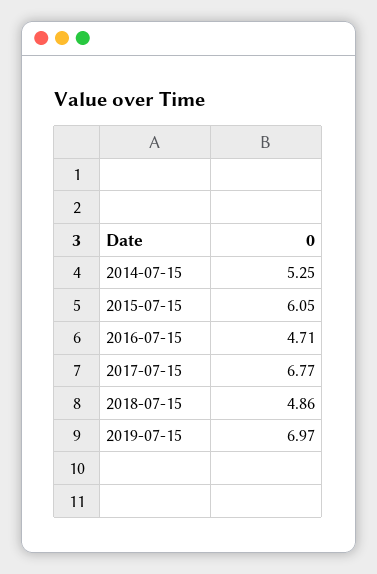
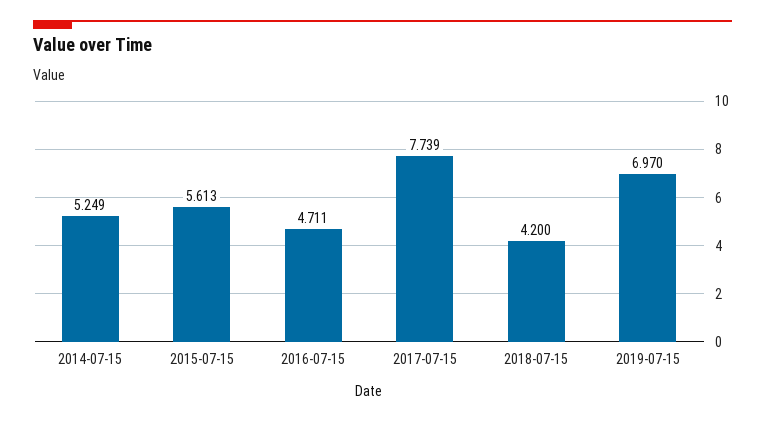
  {
    "2014-07-15": 5.249,
-   "2015-07-15": 6.05,
+   "2015-07-15": 5.613,
    "2016-07-15": 4.711,
-   "2017-07-15": 6.77,
+   "2017-07-15": 7.739,
-   "2018-07-15": 4.86,
+   "2018-07-15": 4.2,
    "2019-07-15": 6.97
  }

